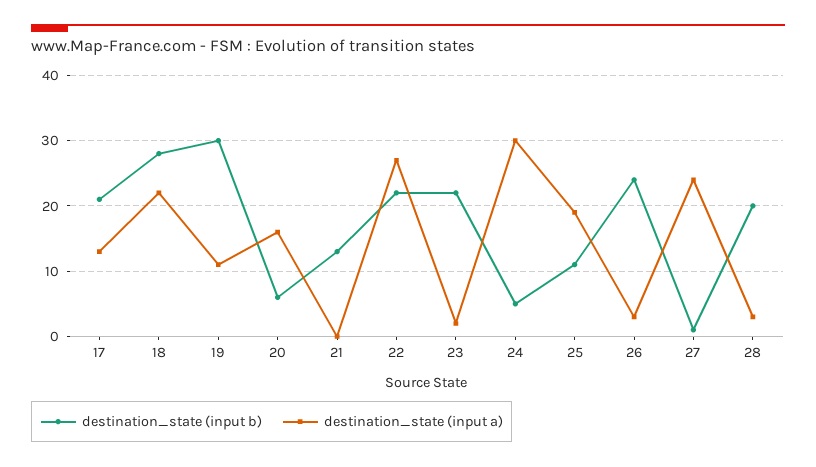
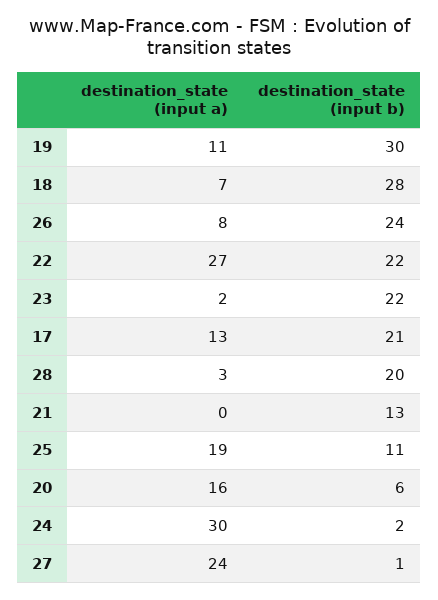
  {
    "destination_state (input b)": {
      "17": 21,
      "18": 28,
      "19": 30,
      "20": 6,
      "21": 13,
      "22": 22,
      "23": 22,
-     "24": 5,
+     "24": 2,
      "25": 11,
      "26": 24,
      "27": 1,
      "28": 20
    },
    "destination_state (input a)": {
      "17": 13,
-     "18": 22,
+     "18": 7,
      "19": 11,
      "20": 16,
      "21": 0,
      "22": 27,
      "23": 2,
      "24": 30,
      "25": 19,
-     "26": 3,
+     "26": 8,
      "27": 24,
      "28": 3
    }
  }

